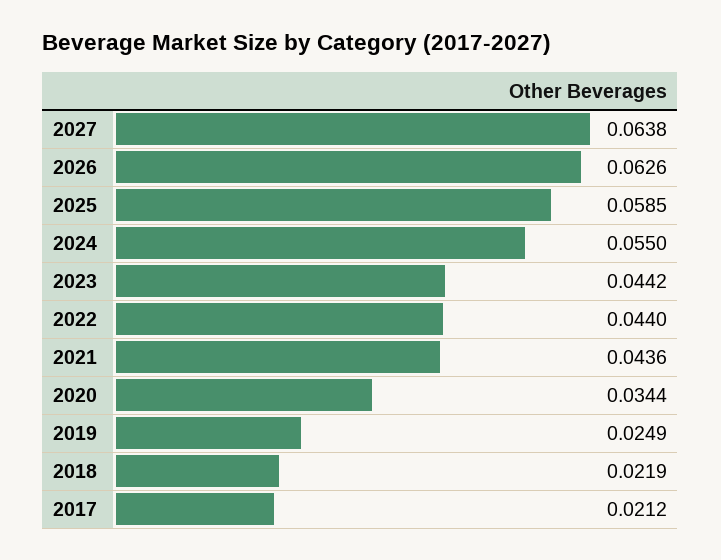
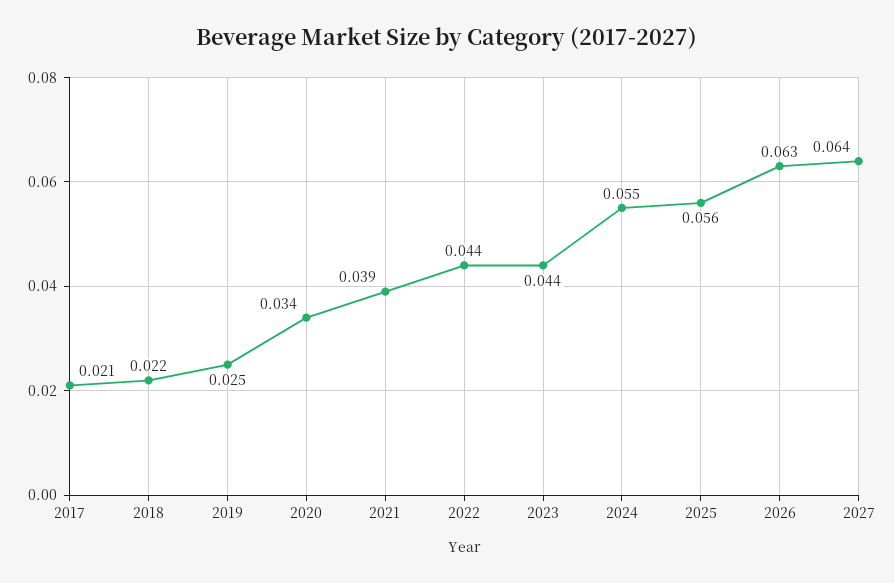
  {
    "2027": 0.0638,
    "2026": 0.0626,
-   "2025": 0.0585,
+   "2025": 0.056,
    "2024": 0.055,
    "2023": 0.0442,
    "2022": 0.044,
-   "2021": 0.0436,
+   "2021": 0.039,
    "2020": 0.0344,
    "2019": 0.0249,
    "2018": 0.0219,
    "2017": 0.0212
  }

